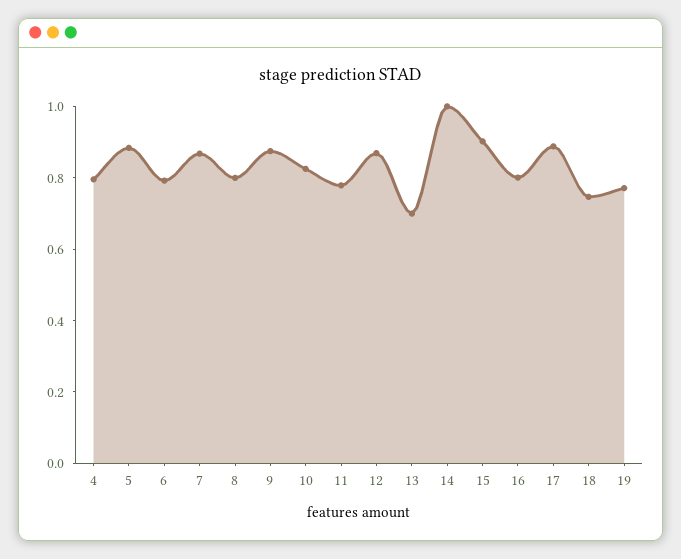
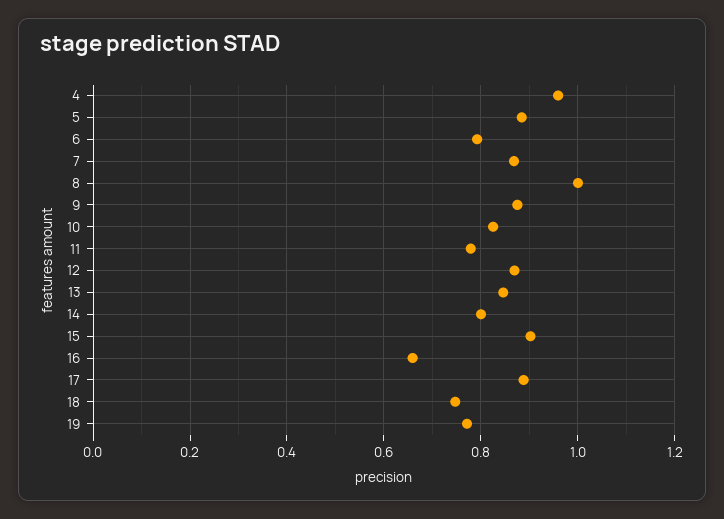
  {
-   "4": 0.8,
+   "4": 0.96,
    "5": 0.88,
    "6": 0.8,
    "7": 0.86,
-   "8": 0.8,
+   "8": 1,
    "9": 0.88,
    "10": 0.82,
    "11": 0.78,
    "12": 0.86,
-   "13": 0.7,
+   "13": 0.84,
-   "14": 1,
+   "14": 0.8,
    "15": 0.9,
-   "16": 0.8,
+   "16": 0.66,
    "17": 0.88,
    "18": 0.74,
    "19": 0.78
  }

